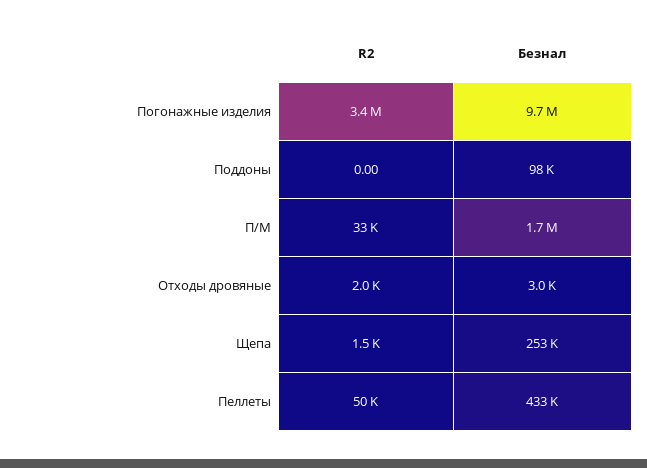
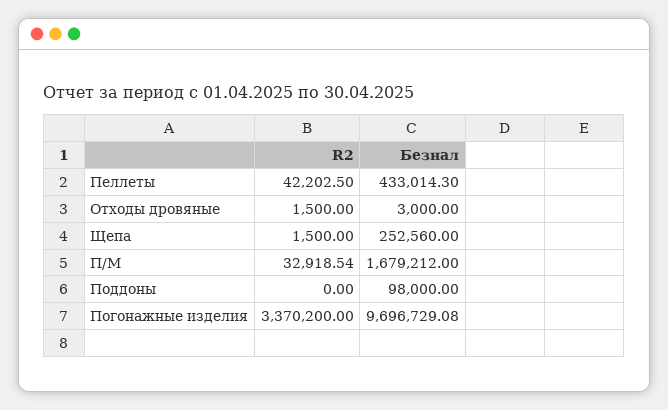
  {
    "R2": {
      "Погонажные изделия": 3370200,
      "Поддоны": 0,
      "П/М": 32918.54,
-     "Отходы дровяные": 2000,
+     "Отходы дровяные": 1500,
      "Щепа": 1500,
-     "Пеллеты": 50000
+     "Пеллеты": 42202.5
    },
    "Безнал": {
      "Погонажные изделия": 9696729.08,
      "Поддоны": 98000,
      "П/М": 1679212,
      "Отходы дровяные": 3000,
      "Щепа": 252560,
      "Пеллеты": 433014.3
    }
  }

